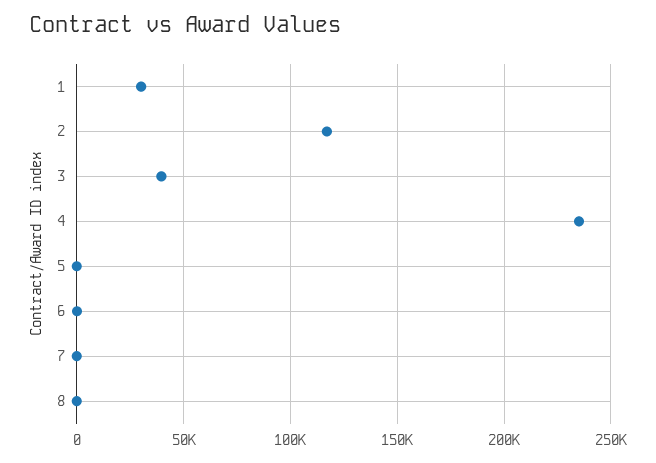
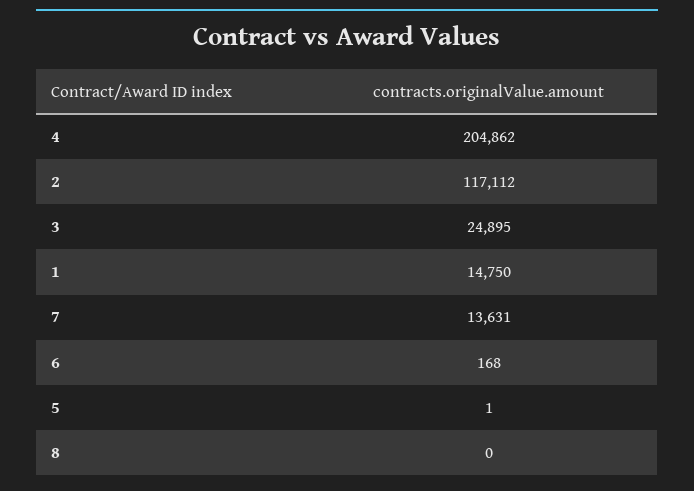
  {
-   "1": 30000,
+   "1": 14750,
    "2": 117112,
-   "3": 40000,
+   "3": 24895,
-   "4": 235000,
+   "4": 204862,
    "5": 1,
    "6": 168,
-   "7": 0,
+   "7": 13631,
    "8": 0
  }

